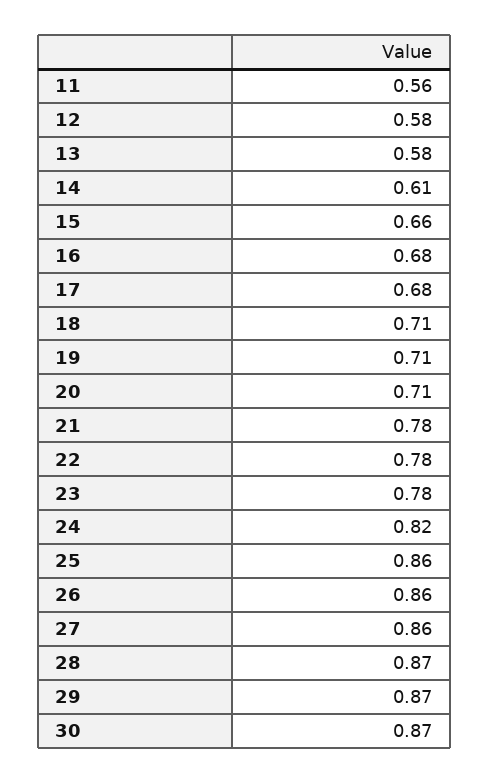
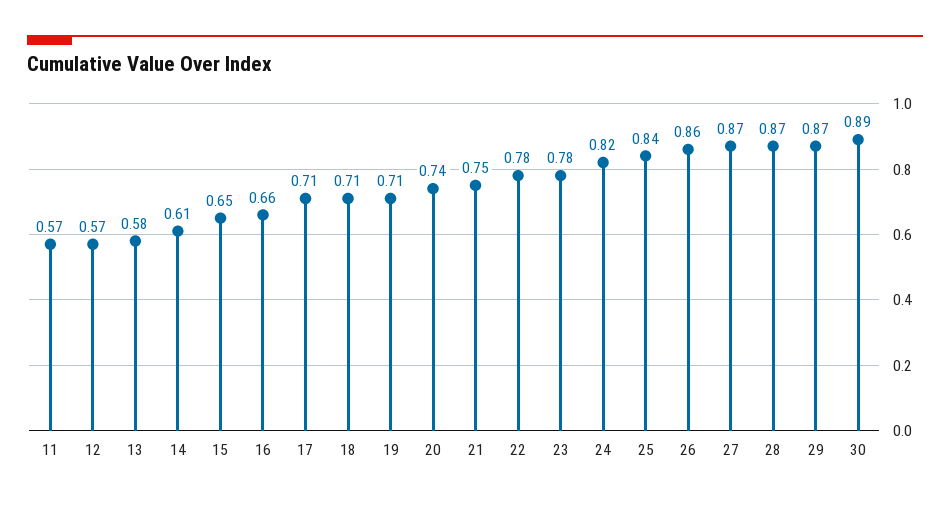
  {
-   "11": 0.56,
+   "11": 0.57,
-   "12": 0.58,
+   "12": 0.57,
    "13": 0.58,
    "14": 0.61,
-   "15": 0.66,
+   "15": 0.65,
-   "16": 0.68,
+   "16": 0.66,
-   "17": 0.68,
+   "17": 0.71,
    "18": 0.71,
    "19": 0.71,
-   "20": 0.71,
+   "20": 0.74,
-   "21": 0.78,
+   "21": 0.75,
    "22": 0.78,
    "23": 0.78,
    "24": 0.82,
-   "25": 0.86,
+   "25": 0.84,
    "26": 0.86,
-   "27": 0.86,
+   "27": 0.87,
    "28": 0.87,
    "29": 0.87,
-   "30": 0.87
+   "30": 0.89
  }

